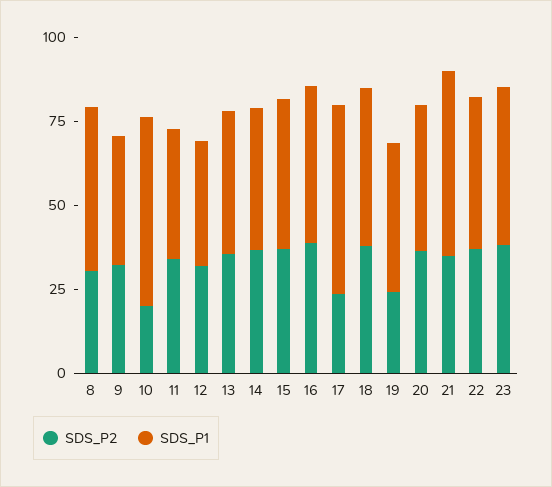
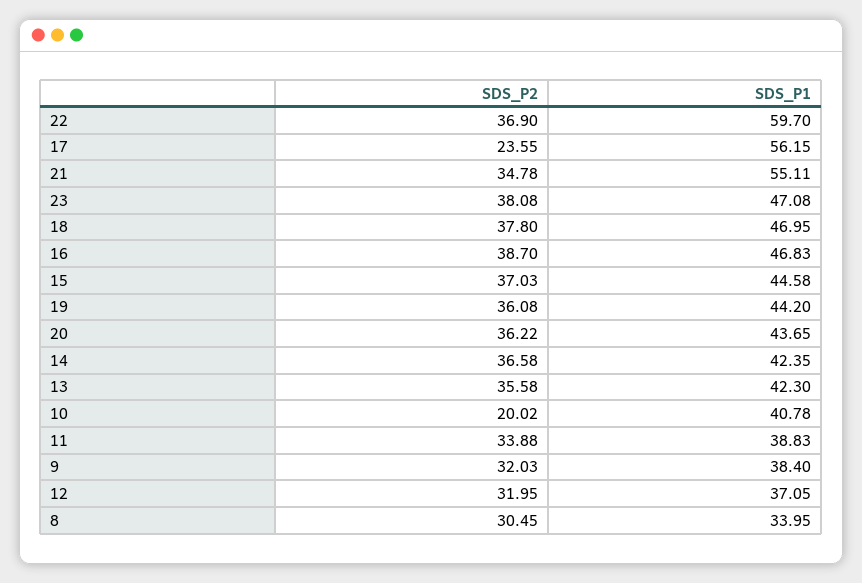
  {
    "SDS_P2": {
      "8": 30.45,
      "9": 32.03,
      "10": 20.02,
      "11": 33.88,
      "12": 31.95,
      "13": 35.58,
      "14": 36.58,
      "15": 37.03,
      "16": 38.7,
      "17": 23.55,
      "18": 37.8,
-     "19": 25,
+     "19": 36.08,
      "20": 36.22,
      "21": 34.78,
      "22": 36.9,
      "23": 38.08
    },
    "SDS_P1": {
-     "8": 50,
+     "8": 33.95,
      "9": 38.4,
-     "10": 55,
+     "10": 40.78,
      "11": 38.83,
      "12": 37.05,
      "13": 42.3,
      "14": 42.35,
      "15": 44.58,
      "16": 46.83,
      "17": 56.15,
      "18": 46.95,
      "19": 44.2,
      "20": 43.65,
      "21": 55.11,
-     "22": 45,
+     "22": 59.7,
      "23": 47.08
    }
  }

